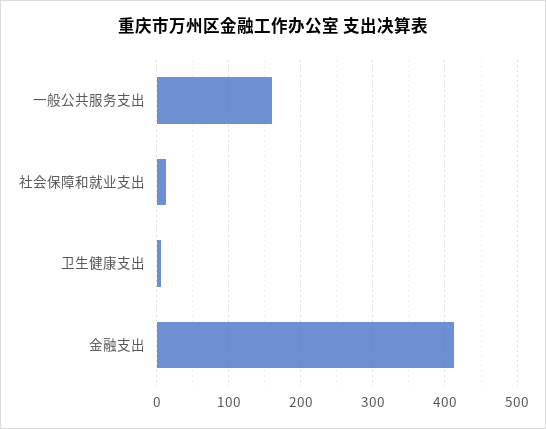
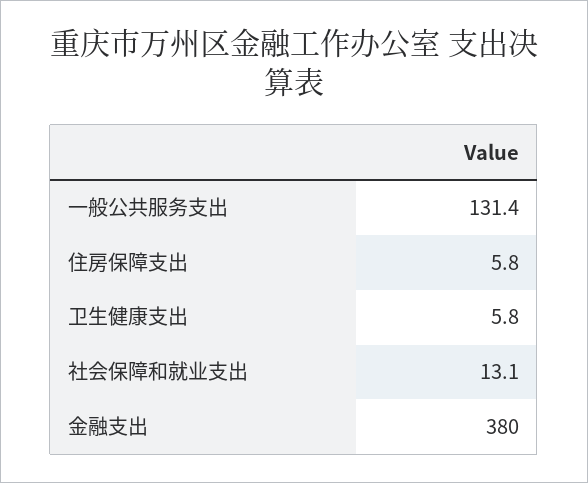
  {
-   "一般公共服务支出": 160,
+   "一般公共服务支出": 131.4,
    "社会保障和就业支出": 13.1,
    "卫生健康支出": 5.8,
-   "金融支出": 410
+   "金融支出": 380,
+   "住房保障支出": 5.8
  }

